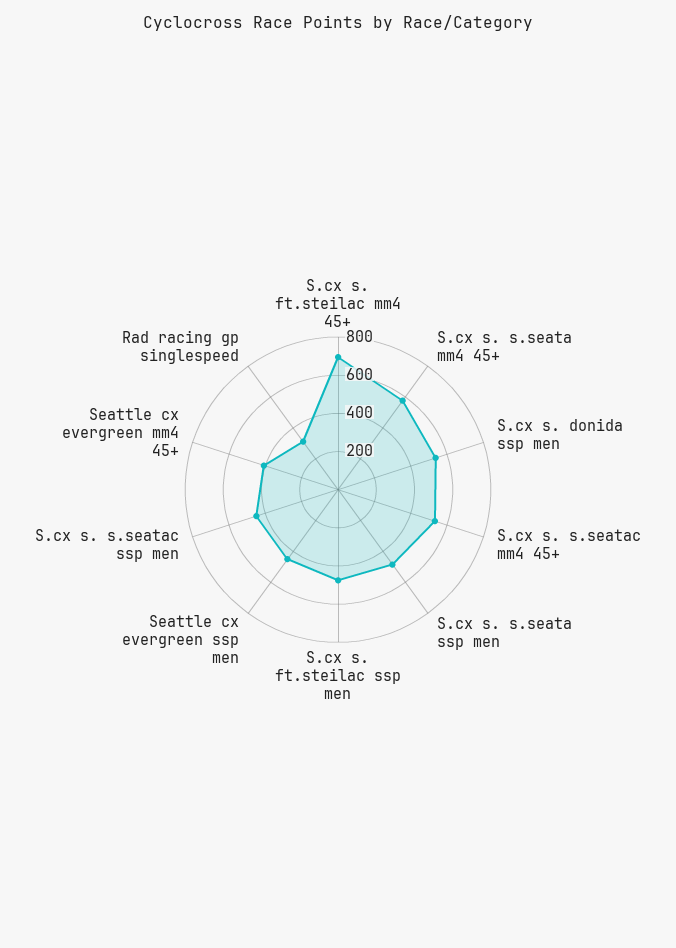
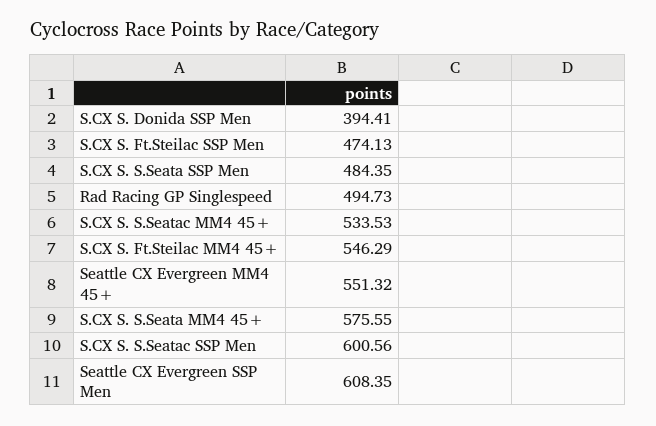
  {
-   "S.cx s. ft.steilac mm4 45+": 700,
+   "S.cx s. ft.steilac mm4 45+": 546.29,
    "S.cx s. s.seata mm4 45+": 575.55,
-   "S.cx s. donida ssp men": 550,
+   "S.cx s. donida ssp men": 394.41,
    "S.cx s. s.seatac mm4 45+": 533.53,
    "S.cx s. s.seata ssp men": 484.35,
    "S.cx s. ft.steilac ssp men": 474.13,
-   "Seattle cx evergreen ssp men": 450,
+   "Seattle cx evergreen ssp men": 608.35,
-   "S.cx s. s.seatac ssp men": 450,
+   "S.cx s. s.seatac ssp men": 600.56,
-   "Seattle cx evergreen mm4 45+": 400,
+   "Seattle cx evergreen mm4 45+": 551.32,
-   "Rad racing gp singlespeed": 300
+   "Rad racing gp singlespeed": 494.73
  }

